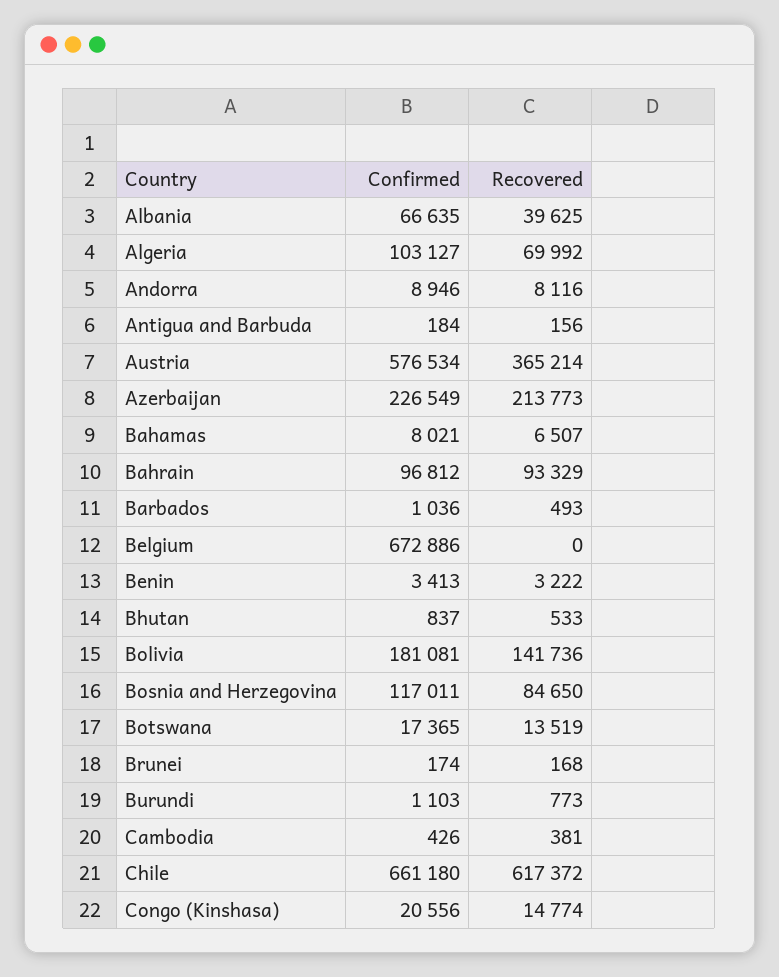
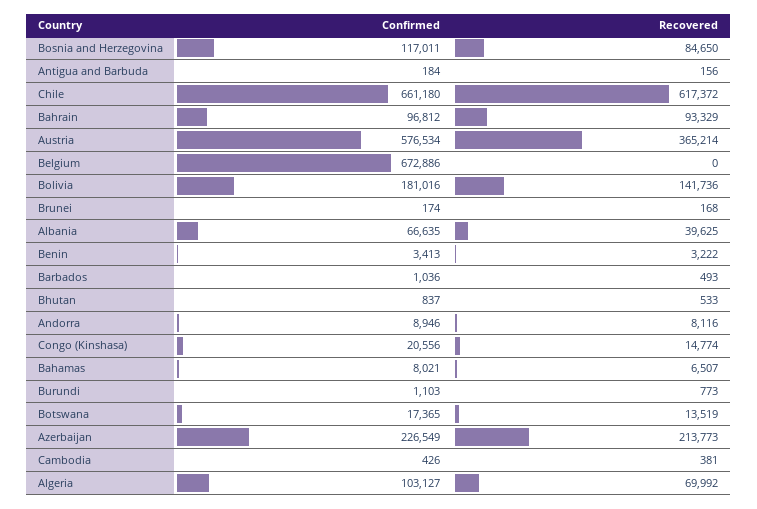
  {
    "Confirmed": {
      "Albania": 66635,
      "Algeria": 103127,
      "Andorra": 8946,
      "Antigua and Barbuda": 184,
      "Austria": 576534,
      "Azerbaijan": 226549,
      "Bahamas": 8021,
      "Bahrain": 96812,
      "Barbados": 1036,
      "Belgium": 672886,
      "Benin": 3413,
      "Bhutan": 837,
-     "Bolivia": 181081,
+     "Bolivia": 181016,
      "Bosnia and Herzegovina": 117011,
      "Botswana": 17365,
      "Brunei": 174,
      "Burundi": 1103,
      "Cambodia": 426,
      "Chile": 661180,
      "Congo (Kinshasa)": 20556
    },
    "Recovered": {
      "Albania": 39625,
      "Algeria": 69992,
      "Andorra": 8116,
      "Antigua and Barbuda": 156,
      "Austria": 365214,
      "Azerbaijan": 213773,
      "Bahamas": 6507,
      "Bahrain": 93329,
      "Barbados": 493,
      "Belgium": 0,
      "Benin": 3222,
      "Bhutan": 533,
      "Bolivia": 141736,
      "Bosnia and Herzegovina": 84650,
      "Botswana": 13519,
      "Brunei": 168,
      "Burundi": 773,
      "Cambodia": 381,
      "Chile": 617372,
      "Congo (Kinshasa)": 14774
    }
  }

